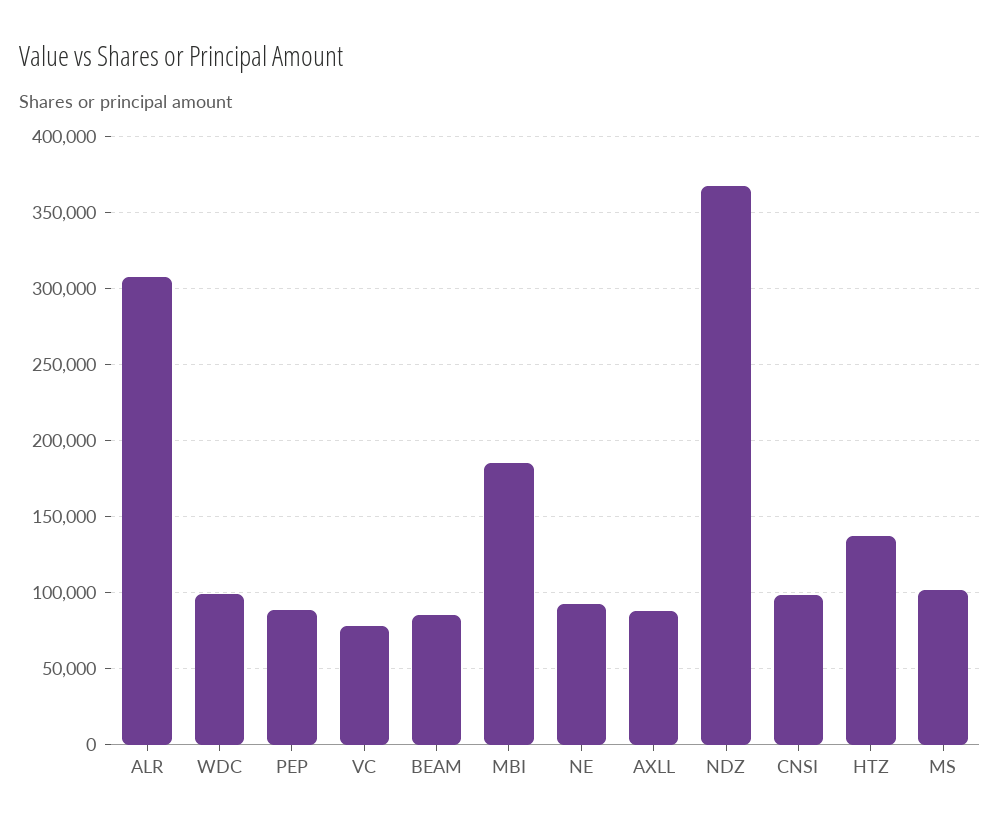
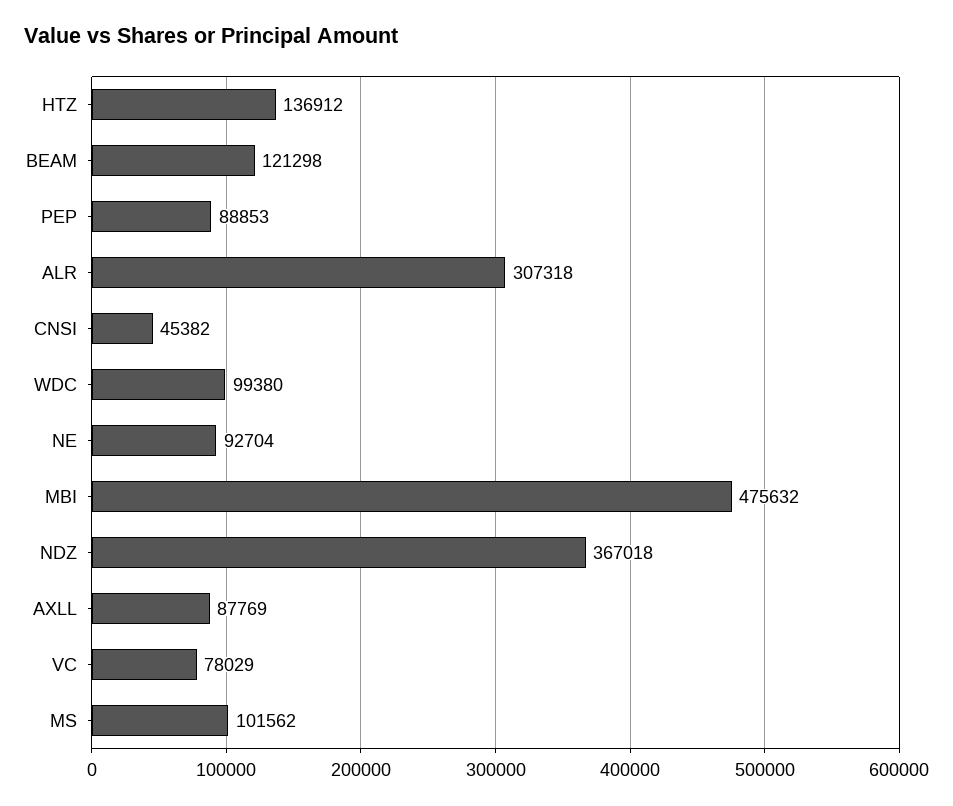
  {
    "ALR": 307318,
    "WDC": 99380,
    "PEP": 88853,
    "VC": 78029,
-   "BEAM": 85000,
+   "BEAM": 121298,
-   "MBI": 185000,
+   "MBI": 475632,
    "NE": 92704,
    "AXLL": 87769,
    "NDZ": 367018,
-   "CNSI": 100000,
+   "CNSI": 45382,
    "HTZ": 136912,
    "MS": 101562
  }

